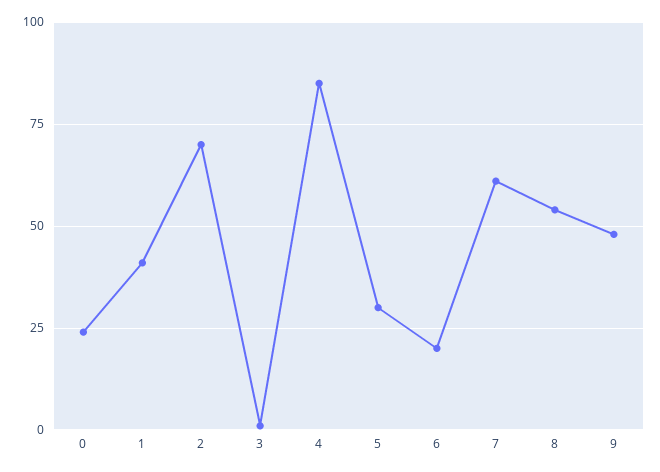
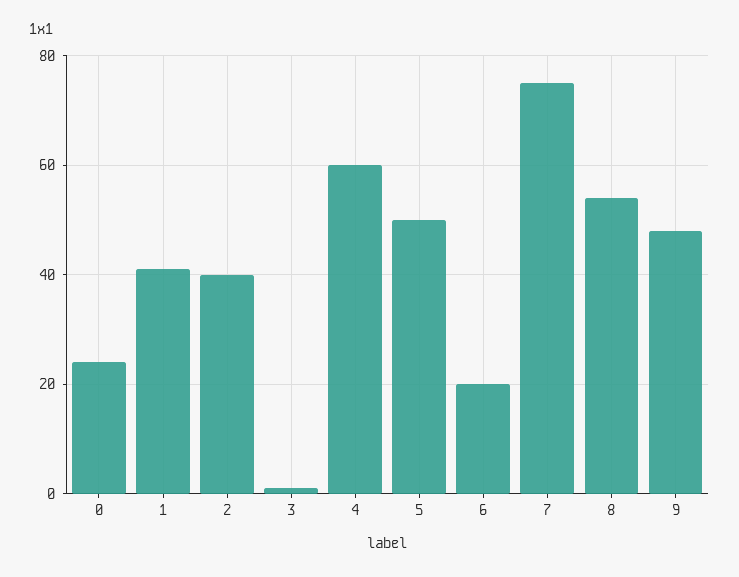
  {
    "0": 25,
    "1": 40,
-   "2": 70,
+   "2": 40,
    "3": 0,
-   "4": 85,
+   "4": 60,
-   "5": 30,
+   "5": 50,
    "6": 20,
-   "7": 60,
+   "7": 75,
    "8": 55,
    "9": 50
  }

